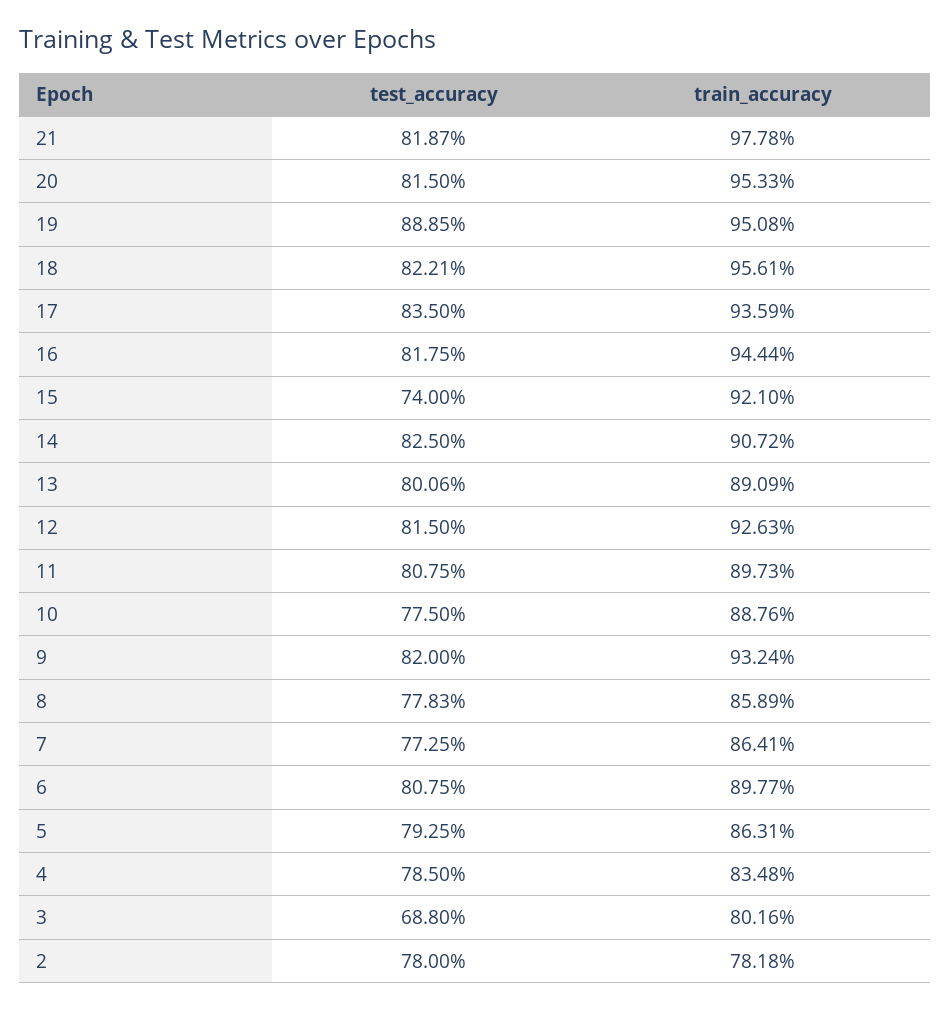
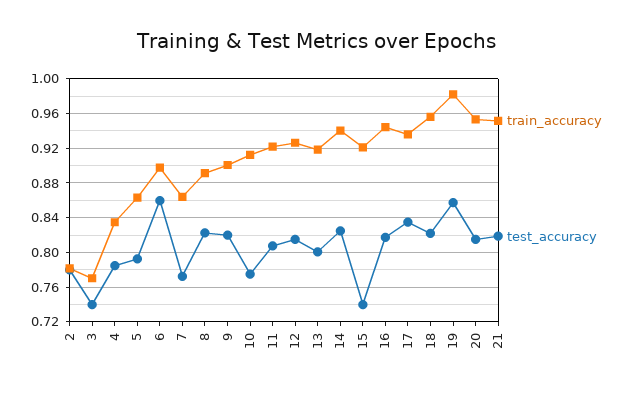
  {
    "test_accuracy": {
      "21": 0.8187,
      "20": 0.815,
-     "19": 0.8885,
+     "19": 0.86,
      "18": 0.8221,
      "17": 0.835,
      "16": 0.8175,
      "15": 0.74,
      "14": 0.825,
      "13": 0.8006,
      "12": 0.815,
      "11": 0.8075,
      "10": 0.775,
      "9": 0.82,
-     "8": 0.7783,
+     "8": 0.82,
      "7": 0.7725,
-     "6": 0.8075,
+     "6": 0.86,
      "5": 0.7925,
      "4": 0.785,
-     "3": 0.688,
+     "3": 0.74,
      "2": 0.78
    },
    "train_accuracy": {
-     "21": 0.9778,
+     "21": 0.95,
      "20": 0.9533,
-     "19": 0.9508,
+     "19": 0.98,
      "18": 0.9561,
      "17": 0.9359,
      "16": 0.9444,
      "15": 0.921,
-     "14": 0.9072,
+     "14": 0.94,
-     "13": 0.8909,
+     "13": 0.92,
      "12": 0.9263,
-     "11": 0.8973,
+     "11": 0.92,
-     "10": 0.8876,
+     "10": 0.91,
-     "9": 0.9324,
+     "9": 0.9,
-     "8": 0.8589,
+     "8": 0.89,
      "7": 0.8641,
      "6": 0.8977,
      "5": 0.8631,
      "4": 0.8348,
-     "3": 0.8016,
+     "3": 0.77,
      "2": 0.7818
    }
  }

